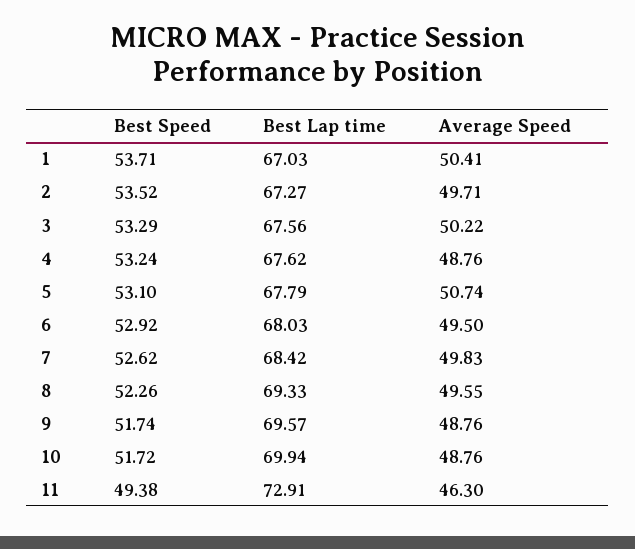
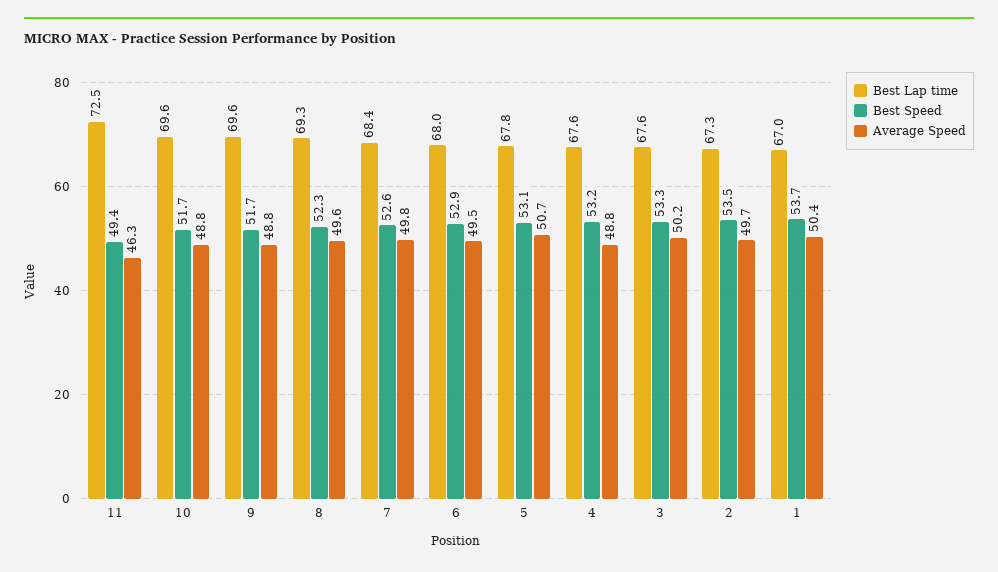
  {
    "Best Speed": {
      "1": 53.71,
      "2": 53.52,
      "3": 53.29,
      "4": 53.24,
      "5": 53.1,
      "6": 52.92,
      "7": 52.62,
      "8": 52.26,
      "9": 51.74,
      "10": 51.72,
      "11": 49.38
    },
    "Best Lap time": {
      "1": 67.03,
      "2": 67.27,
      "3": 67.56,
      "4": 67.62,
      "5": 67.79,
      "6": 68.03,
      "7": 68.42,
      "8": 69.33,
      "9": 69.57,
-     "10": 69.94,
+     "10": 69.6,
-     "11": 72.91
+     "11": 72.5
    },
    "Average Speed": {
      "1": 50.41,
      "2": 49.71,
      "3": 50.22,
      "4": 48.76,
      "5": 50.74,
      "6": 49.5,
      "7": 49.83,
      "8": 49.55,
      "9": 48.76,
      "10": 48.76,
      "11": 46.3
    }
  }

